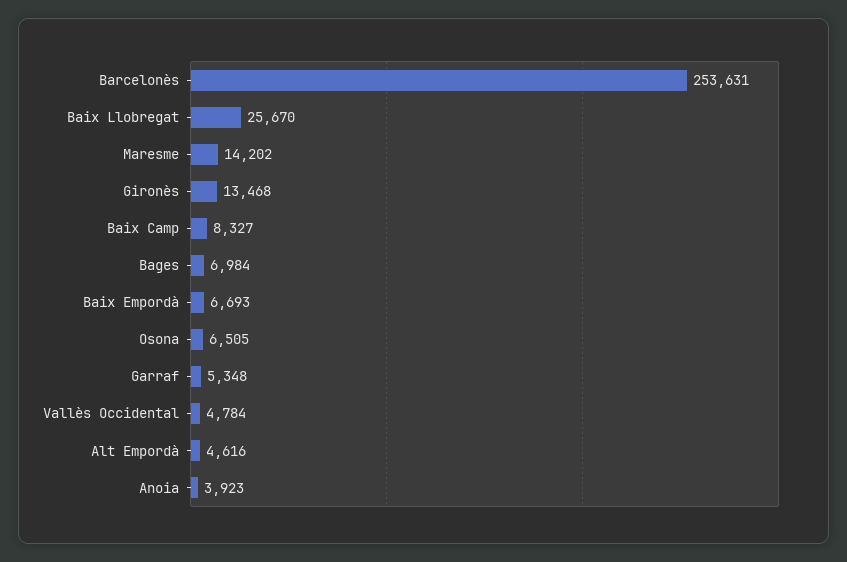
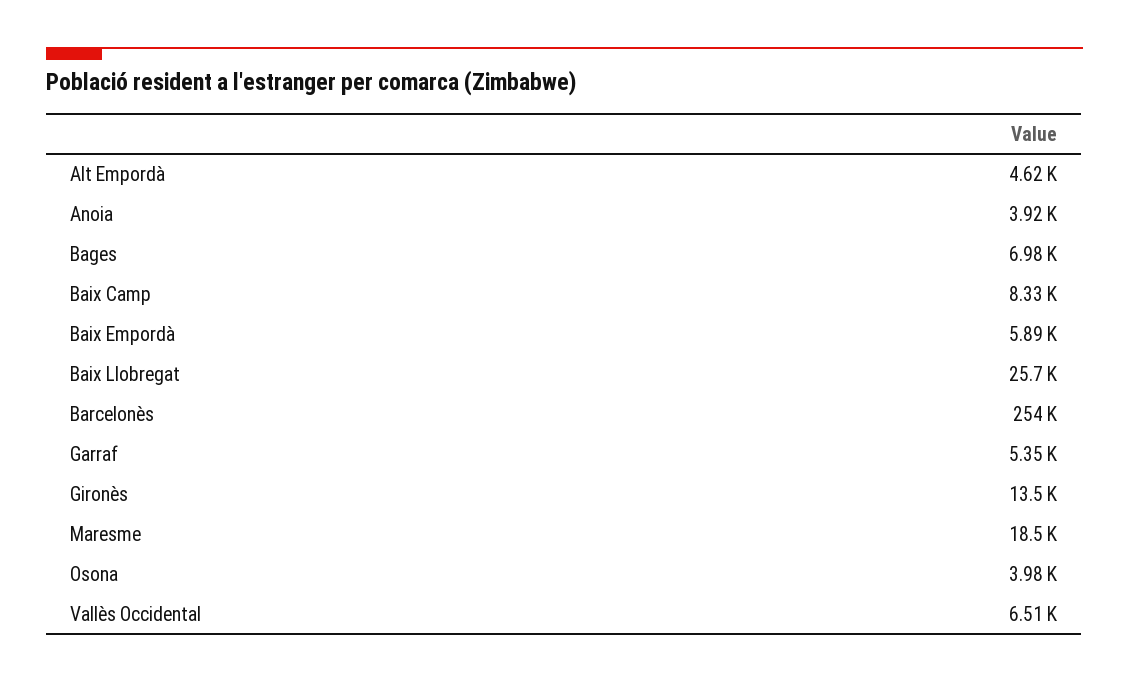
  {
    "Barcelonès": 253631,
    "Baix Llobregat": 25670,
-   "Maresme": 14202,
+   "Maresme": 18500,
    "Gironès": 13468,
    "Baix Camp": 8327,
    "Bages": 6984,
-   "Baix Empordà": 6693,
+   "Baix Empordà": 5890,
-   "Osona": 6505,
+   "Osona": 3980,
    "Garraf": 5348,
-   "Vallès Occidental": 4784,
+   "Vallès Occidental": 6510,
    "Alt Empordà": 4616,
    "Anoia": 3923
  }

